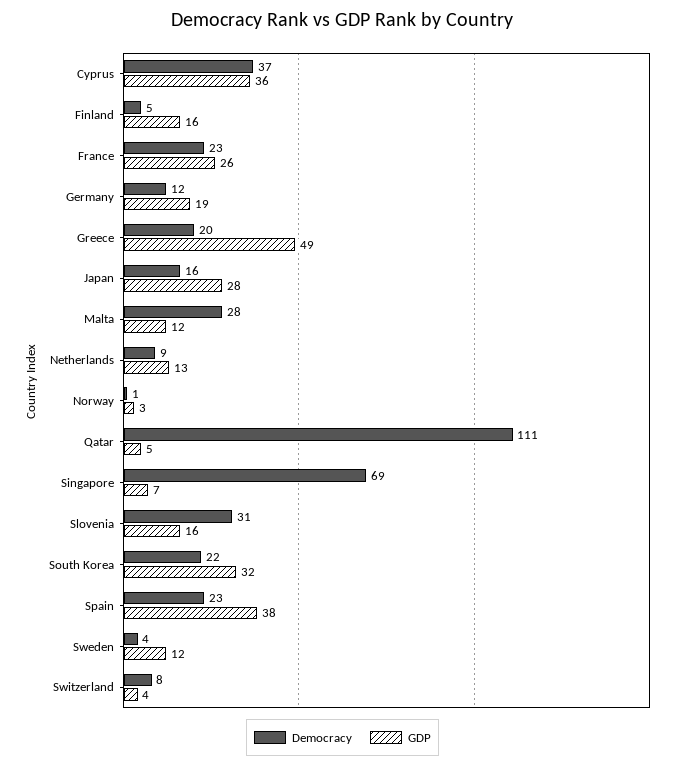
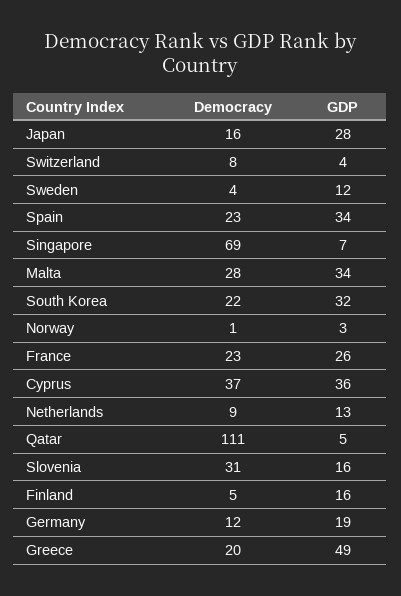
  {
    "Democracy": {
      "Cyprus": 37,
      "Finland": 5,
      "France": 23,
      "Germany": 12,
      "Greece": 20,
      "Japan": 16,
      "Malta": 28,
      "Netherlands": 9,
      "Norway": 1,
      "Qatar": 111,
      "Singapore": 69,
      "Slovenia": 31,
      "South Korea": 22,
      "Spain": 23,
      "Sweden": 4,
      "Switzerland": 8
    },
    "GDP": {
      "Cyprus": 36,
      "Finland": 16,
      "France": 26,
      "Germany": 19,
      "Greece": 49,
      "Japan": 28,
-     "Malta": 12,
+     "Malta": 34,
      "Netherlands": 13,
      "Norway": 3,
      "Qatar": 5,
      "Singapore": 7,
      "Slovenia": 16,
      "South Korea": 32,
-     "Spain": 38,
+     "Spain": 34,
      "Sweden": 12,
      "Switzerland": 4
    }
  }

